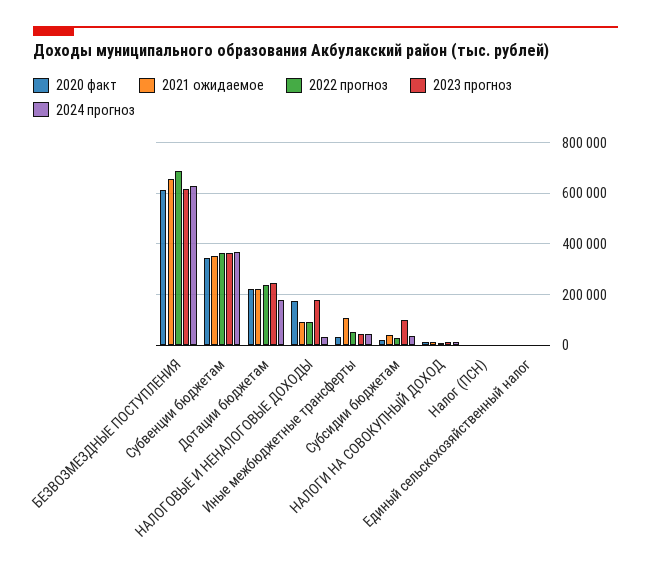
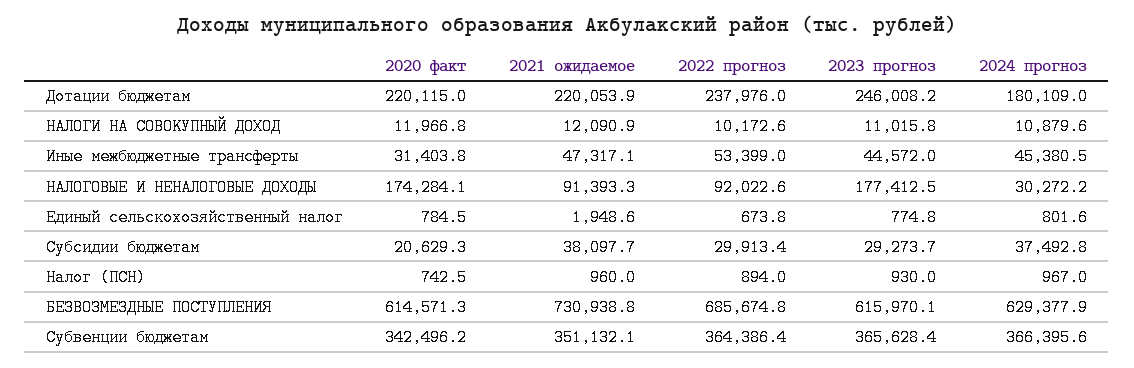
  {
    "2020 факт": {
      "БЕЗВОЗМЕЗДНЫЕ ПОСТУПЛЕНИЯ": 614571.3,
      "Субвенции бюджетам": 342496.2,
      "Дотации бюджетам": 220115,
      "НАЛОГОВЫЕ И НЕНАЛОГОВЫЕ ДОХОДЫ": 174284.1,
      "Иные межбюджетные трансферты": 31403.8,
      "Субсидии бюджетам": 20629.3,
      "НАЛОГИ НА СОВОКУПНЫЙ ДОХОД": 11966.8,
      "Налог (ПСН)": 742.5,
      "Единый сельскохозяйственный налог": 784.5
    },
    "2021 ожидаемое": {
-     "БЕЗВОЗМЕЗДНЫЕ ПОСТУПЛЕНИЯ": 650000,
+     "БЕЗВОЗМЕЗДНЫЕ ПОСТУПЛЕНИЯ": 730938.8,
      "Субвенции бюджетам": 351132.1,
      "Дотации бюджетам": 220053.9,
      "НАЛОГОВЫЕ И НЕНАЛОГОВЫЕ ДОХОДЫ": 91393.3,
-     "Иные межбюджетные трансферты": 100000,
+     "Иные межбюджетные трансферты": 47317.1,
      "Субсидии бюджетам": 38097.7,
      "НАЛОГИ НА СОВОКУПНЫЙ ДОХОД": 12090.9,
      "Налог (ПСН)": 960,
      "Единый сельскохозяйственный налог": 1948.6
    },
    "2022 прогноз": {
      "БЕЗВОЗМЕЗДНЫЕ ПОСТУПЛЕНИЯ": 685674.8,
      "Субвенции бюджетам": 364386.4,
      "Дотации бюджетам": 237976,
      "НАЛОГОВЫЕ И НЕНАЛОГОВЫЕ ДОХОДЫ": 92022.6,
      "Иные межбюджетные трансферты": 53399,
      "Субсидии бюджетам": 29913.4,
      "НАЛОГИ НА СОВОКУПНЫЙ ДОХОД": 10172.6,
      "Налог (ПСН)": 894,
      "Единый сельскохозяйственный налог": 673.8
    },
    "2023 прогноз": {
      "БЕЗВОЗМЕЗДНЫЕ ПОСТУПЛЕНИЯ": 615970.1,
      "Субвенции бюджетам": 365628.4,
      "Дотации бюджетам": 246008.2,
      "НАЛОГОВЫЕ И НЕНАЛОГОВЫЕ ДОХОДЫ": 177412.5,
      "Иные межбюджетные трансферты": 44572,
-     "Субсидии бюджетам": 100000,
+     "Субсидии бюджетам": 29273.7,
      "НАЛОГИ НА СОВОКУПНЫЙ ДОХОД": 11015.8,
      "Налог (ПСН)": 930,
      "Единый сельскохозяйственный налог": 774.8
    },
    "2024 прогноз": {
      "БЕЗВОЗМЕЗДНЫЕ ПОСТУПЛЕНИЯ": 629377.9,
      "Субвенции бюджетам": 366395.6,
      "Дотации бюджетам": 180109,
      "НАЛОГОВЫЕ И НЕНАЛОГОВЫЕ ДОХОДЫ": 30272.2,
      "Иные межбюджетные трансферты": 45380.5,
      "Субсидии бюджетам": 37492.8,
      "НАЛОГИ НА СОВОКУПНЫЙ ДОХОД": 10879.6,
      "Налог (ПСН)": 967,
      "Единый сельскохозяйственный налог": 801.6
    }
  }

